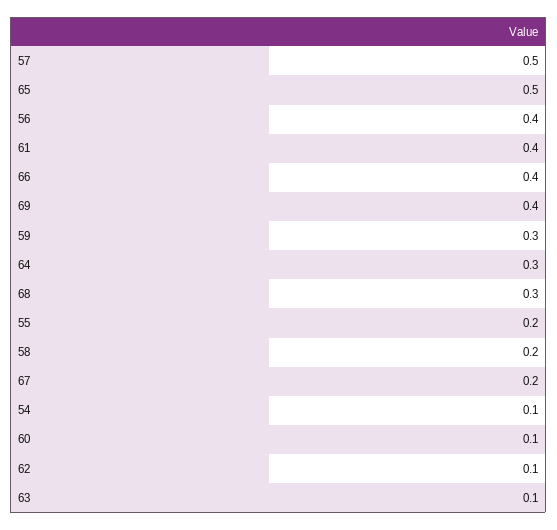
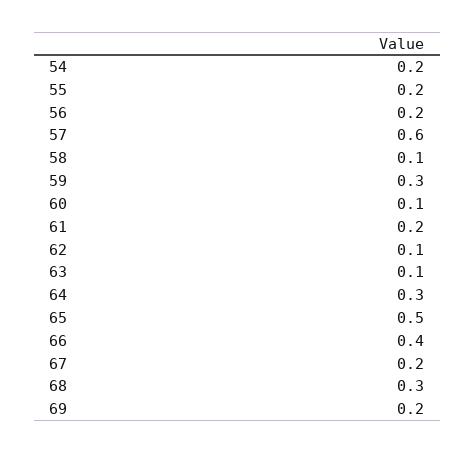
  {
-   "57": 0.5,
+   "57": 0.6,
    "65": 0.5,
-   "56": 0.4,
+   "56": 0.2,
-   "61": 0.4,
+   "61": 0.2,
    "66": 0.4,
-   "69": 0.4,
+   "69": 0.2,
    "59": 0.3,
    "64": 0.3,
    "68": 0.3,
    "55": 0.2,
-   "58": 0.2,
+   "58": 0.1,
    "67": 0.2,
-   "54": 0.1,
+   "54": 0.2,
    "60": 0.1,
    "62": 0.1,
    "63": 0.1
  }

